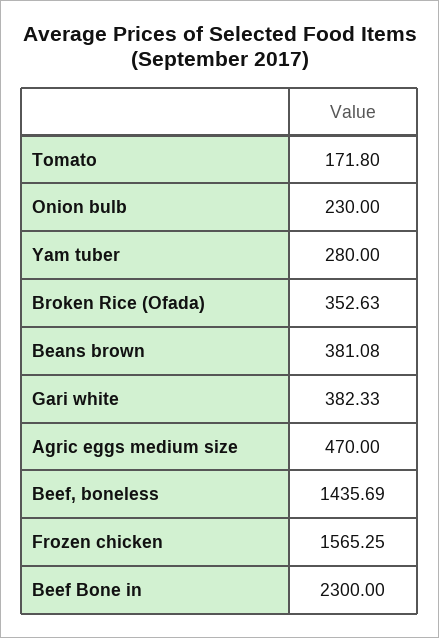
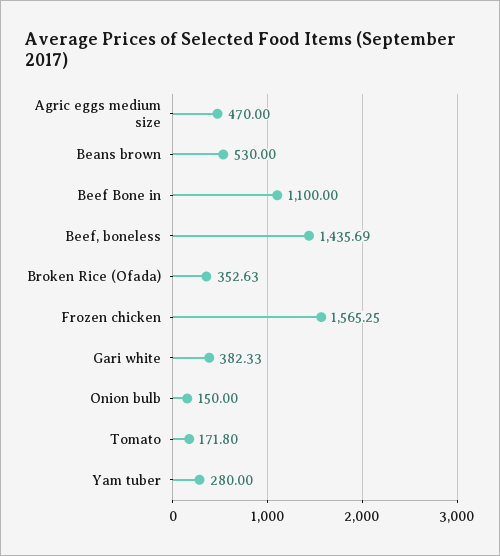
  {
    "Tomato": 171.8,
-   "Onion bulb": 230,
+   "Onion bulb": 150,
    "Yam tuber": 280,
    "Broken Rice (Ofada)": 352.63,
-   "Beans brown": 381.08,
+   "Beans brown": 530,
    "Gari white": 382.33,
    "Agric eggs medium size": 470,
    "Beef, boneless": 1435.69,
    "Frozen chicken": 1565.25,
-   "Beef Bone in": 2300
+   "Beef Bone in": 1100
  }

